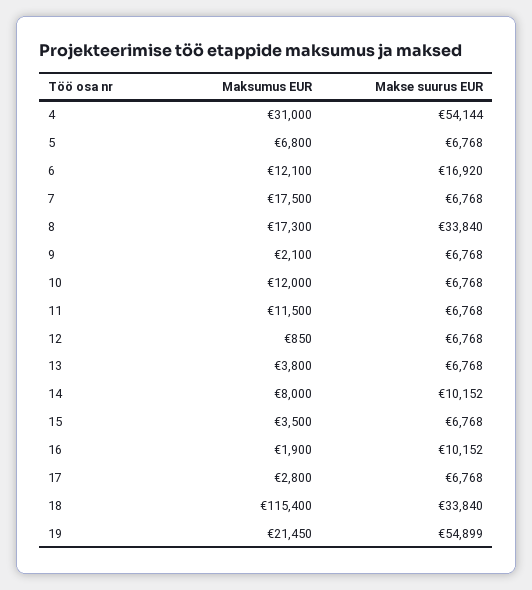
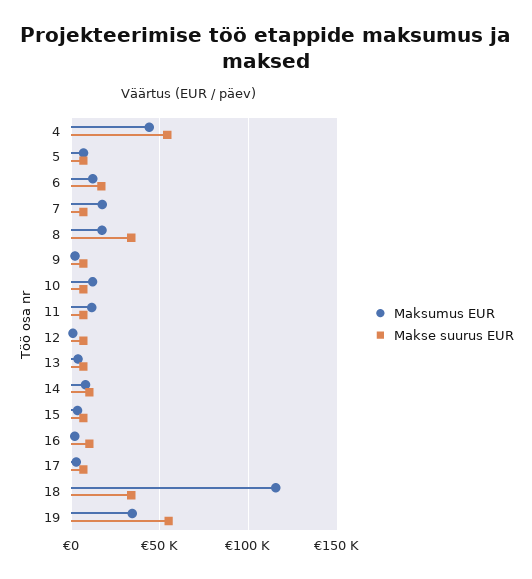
  {
    "Maksumus EUR": {
-     "4": 31000,
+     "4": 45000,
      "5": 6800,
      "6": 12100,
      "7": 17500,
      "8": 17300,
      "9": 2100,
      "10": 12000,
      "11": 11500,
      "12": 850,
      "13": 3800,
      "14": 8000,
      "15": 3500,
      "16": 1900,
      "17": 2800,
      "18": 115400,
-     "19": 21450
+     "19": 35000
    },
    "Makse suurus EUR": {
      "4": 54144,
      "5": 6768,
      "6": 16920,
      "7": 6768,
      "8": 33840,
      "9": 6768,
      "10": 6768,
      "11": 6768,
      "12": 6768,
      "13": 6768,
      "14": 10152,
      "15": 6768,
      "16": 10152,
      "17": 6768,
      "18": 33840,
      "19": 54899
    }
  }

